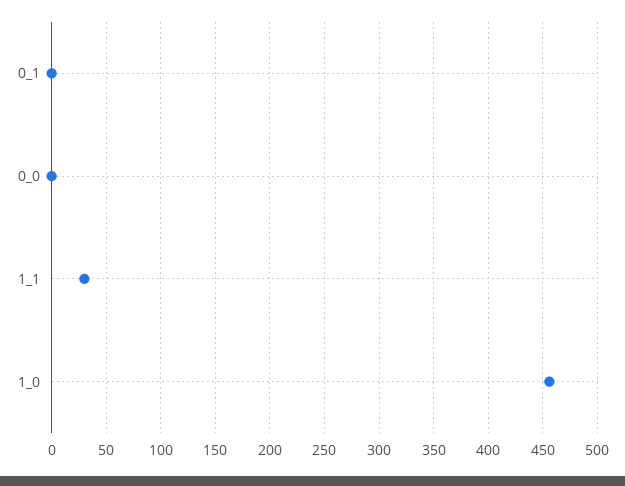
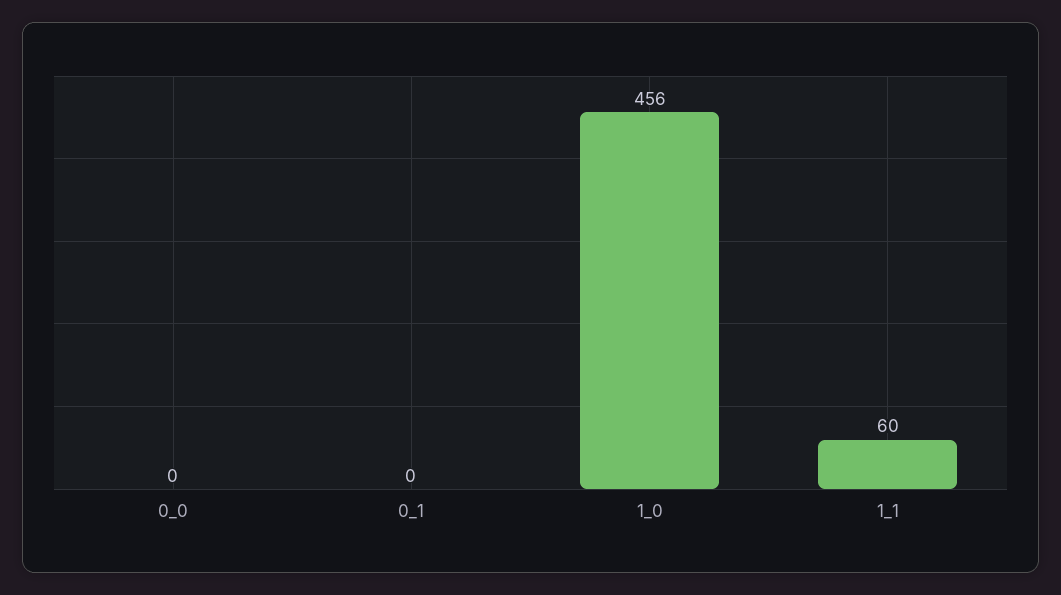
  {
    "0_1": 0,
    "0_0": 0,
-   "1_1": 30,
+   "1_1": 60,
    "1_0": 456
  }

